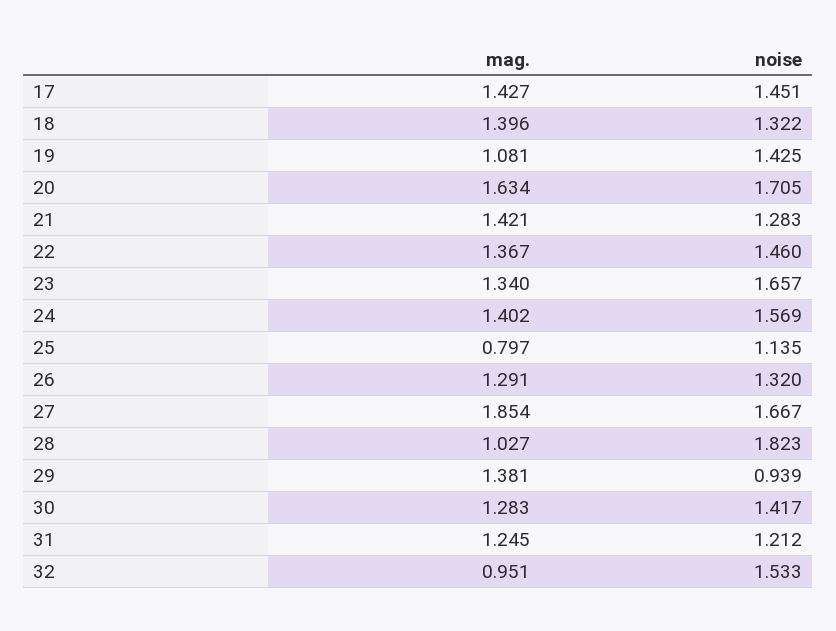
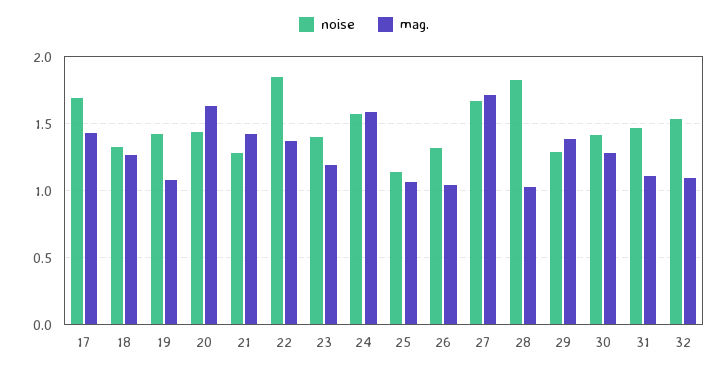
  {
    "mag.": {
      "17": 1.427,
-     "18": 1.396,
+     "18": 1.25,
      "19": 1.081,
      "20": 1.634,
      "21": 1.421,
      "22": 1.367,
-     "23": 1.34,
+     "23": 1.2,
-     "24": 1.402,
+     "24": 1.6,
-     "25": 0.797,
+     "25": 1.05,
-     "26": 1.291,
+     "26": 1.05,
-     "27": 1.854,
+     "27": 1.7,
      "28": 1.027,
      "29": 1.381,
      "30": 1.283,
-     "31": 1.245,
+     "31": 1.1,
-     "32": 0.951
+     "32": 1.1
    },
    "noise": {
-     "17": 1.451,
+     "17": 1.7,
      "18": 1.322,
      "19": 1.425,
-     "20": 1.705,
+     "20": 1.45,
      "21": 1.283,
-     "22": 1.46,
+     "22": 1.85,
-     "23": 1.657,
+     "23": 1.4,
      "24": 1.569,
      "25": 1.135,
      "26": 1.32,
      "27": 1.667,
      "28": 1.823,
-     "29": 0.939,
+     "29": 1.3,
      "30": 1.417,
-     "31": 1.212,
+     "31": 1.45,
      "32": 1.533
    }
  }

